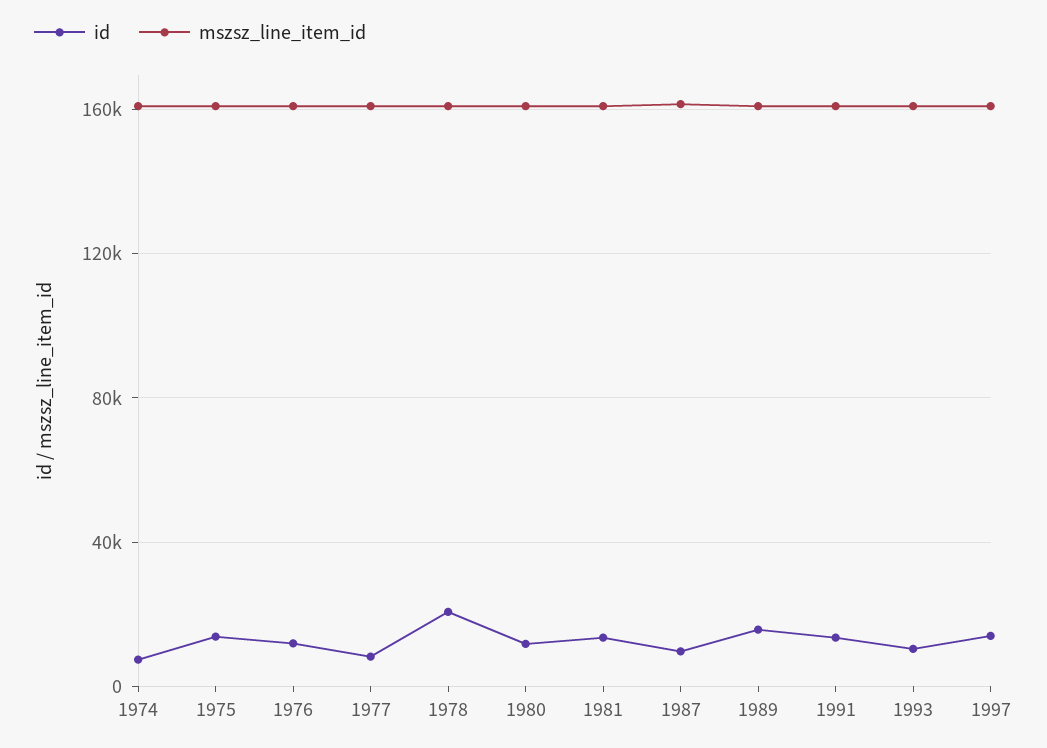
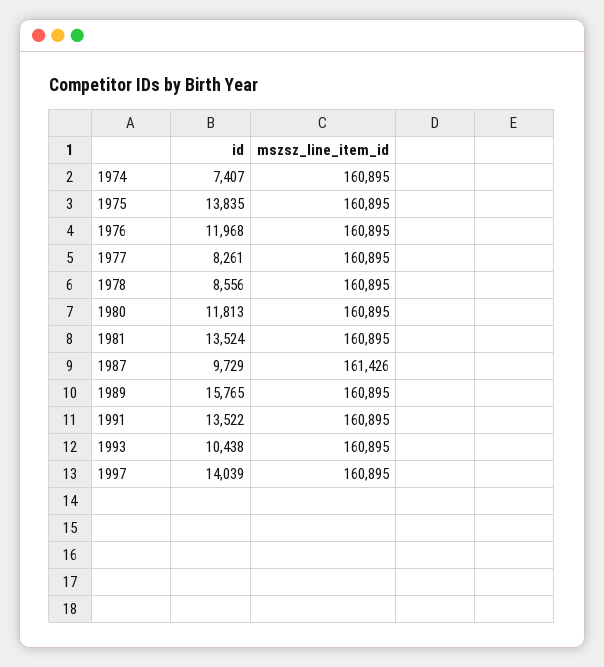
  {
    "id": {
      "1974": 7407,
      "1975": 13835,
      "1976": 11968,
      "1977": 8261,
-     "1978": 20000,
+     "1978": 8556,
      "1980": 11813,
      "1981": 13524,
      "1987": 9729,
      "1989": 15765,
      "1991": 13522,
      "1993": 10438,
      "1997": 14039
    },
    "mszsz_line_item_id": {
      "1974": 160895,
      "1975": 160895,
      "1976": 160895,
      "1977": 160895,
      "1978": 160895,
      "1980": 160895,
      "1981": 160895,
      "1987": 161426,
      "1989": 160895,
      "1991": 160895,
      "1993": 160895,
      "1997": 160895
    }
  }

